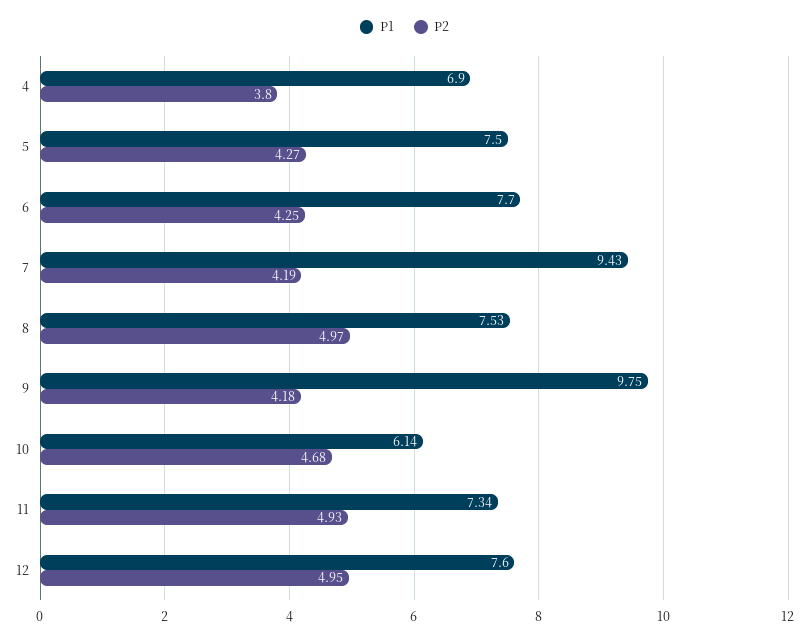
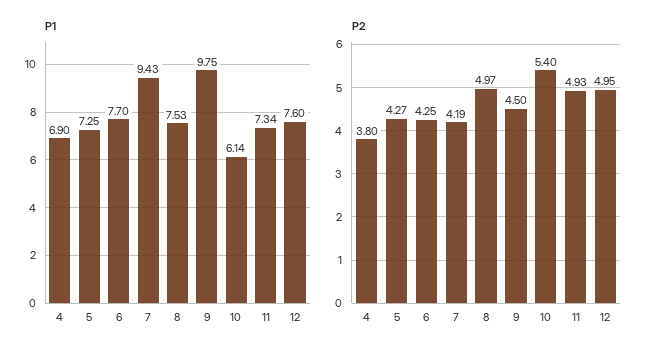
  {
    "P1": {
      "4": 6.9,
-     "5": 7.5,
+     "5": 7.25,
      "6": 7.7,
      "7": 9.43,
      "8": 7.53,
      "9": 9.75,
      "10": 6.14,
      "11": 7.34,
      "12": 7.6
    },
    "P2": {
      "4": 3.8,
      "5": 4.27,
      "6": 4.25,
      "7": 4.19,
      "8": 4.97,
-     "9": 4.18,
+     "9": 4.5,
-     "10": 4.68,
+     "10": 5.4,
      "11": 4.93,
      "12": 4.95
    }
  }

